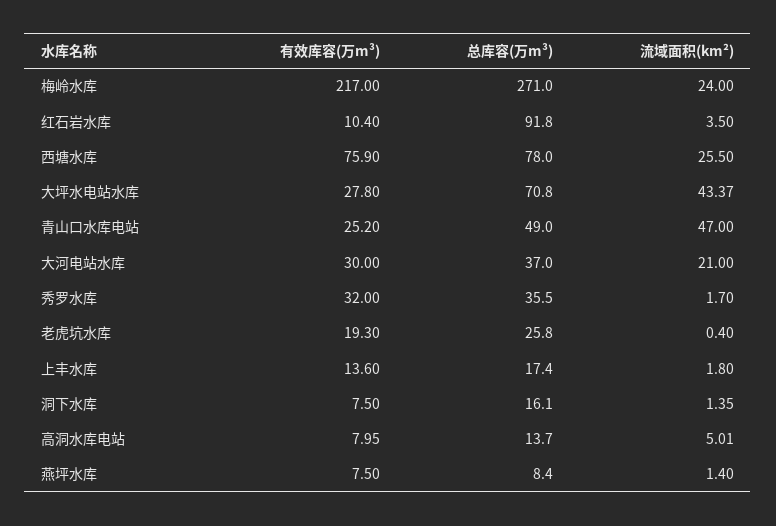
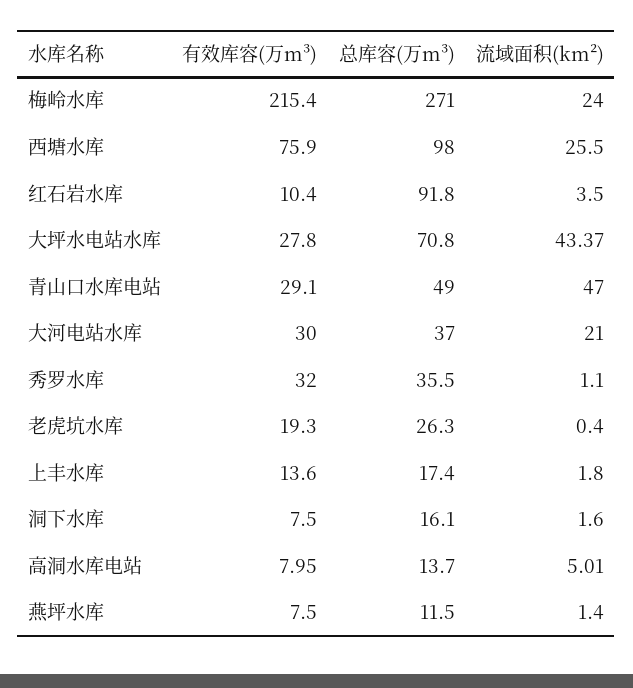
  {
    "有效库容(万m³)": {
-     "梅岭水库": 217,
+     "梅岭水库": 215.4,
      "红石岩水库": 10.4,
      "西塘水库": 75.9,
      "大坪水电站水库": 27.8,
-     "青山口水库电站": 25.2,
+     "青山口水库电站": 29.1,
      "大河电站水库": 30,
      "秀罗水库": 32,
      "老虎坑水库": 19.3,
      "上丰水库": 13.6,
      "洞下水库": 7.5,
      "高洞水库电站": 7.95,
      "燕坪水库": 7.5
    },
    "总库容(万m³)": {
      "梅岭水库": 271,
      "红石岩水库": 91.8,
-     "西塘水库": 78,
+     "西塘水库": 98,
      "大坪水电站水库": 70.8,
      "青山口水库电站": 49,
      "大河电站水库": 37,
      "秀罗水库": 35.5,
-     "老虎坑水库": 25.8,
+     "老虎坑水库": 26.3,
      "上丰水库": 17.4,
      "洞下水库": 16.1,
      "高洞水库电站": 13.7,
-     "燕坪水库": 8.4
+     "燕坪水库": 11.5
    },
    "流域面积(km²)": {
      "梅岭水库": 24,
      "红石岩水库": 3.5,
      "西塘水库": 25.5,
      "大坪水电站水库": 43.37,
      "青山口水库电站": 47,
      "大河电站水库": 21,
-     "秀罗水库": 1.7,
+     "秀罗水库": 1.1,
      "老虎坑水库": 0.4,
      "上丰水库": 1.8,
-     "洞下水库": 1.35,
+     "洞下水库": 1.6,
      "高洞水库电站": 5.01,
      "燕坪水库": 1.4
    }
  }

